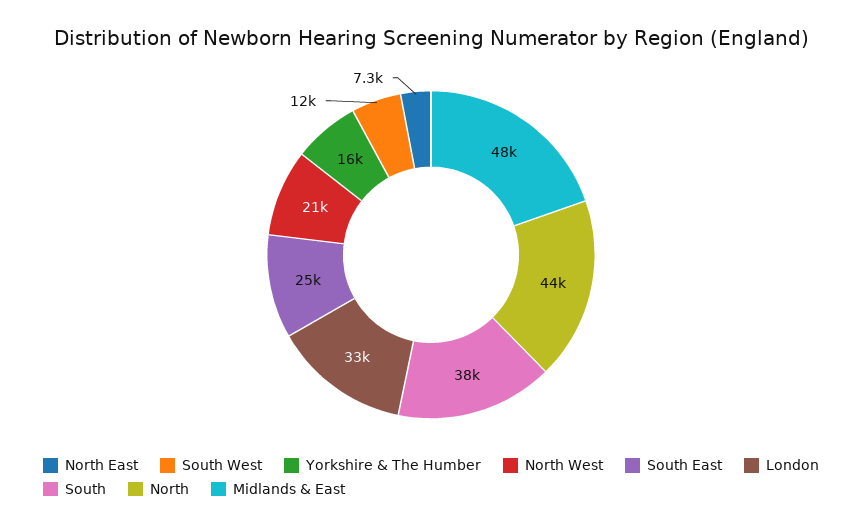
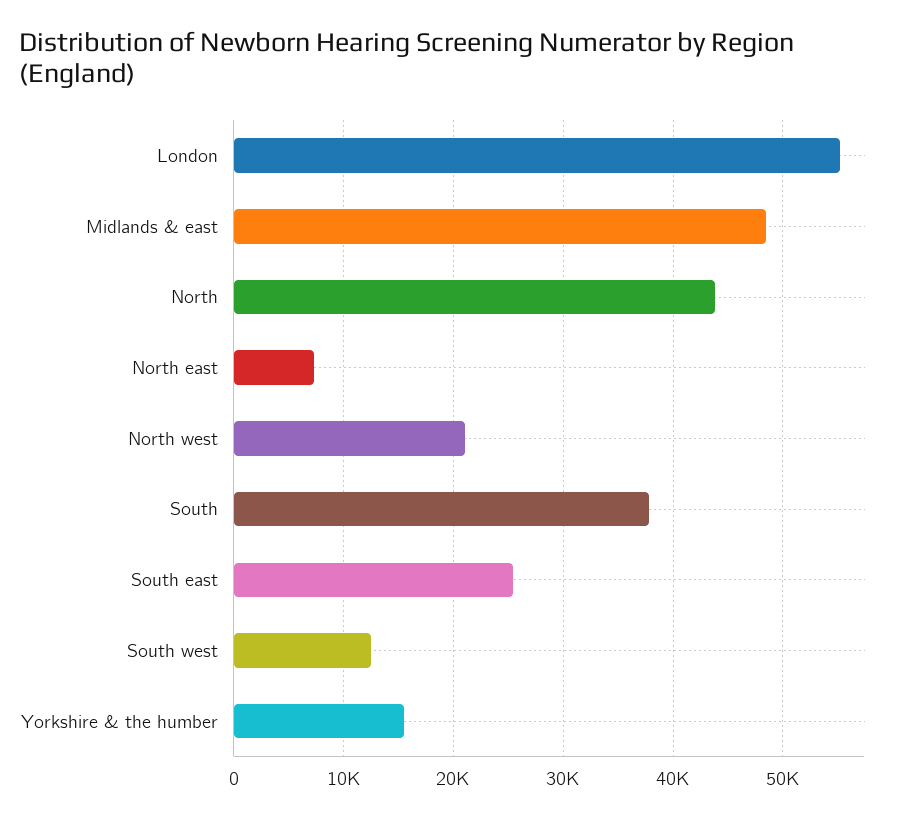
  {
    "North East": 7300,
    "South West": 12000,
    "Yorkshire & The Humber": 16000,
    "North West": 21000,
    "South East": 25000,
-   "London": 33000,
+   "London": 55000,
    "South": 38000,
    "North": 44000,
    "Midlands & East": 48000
  }

